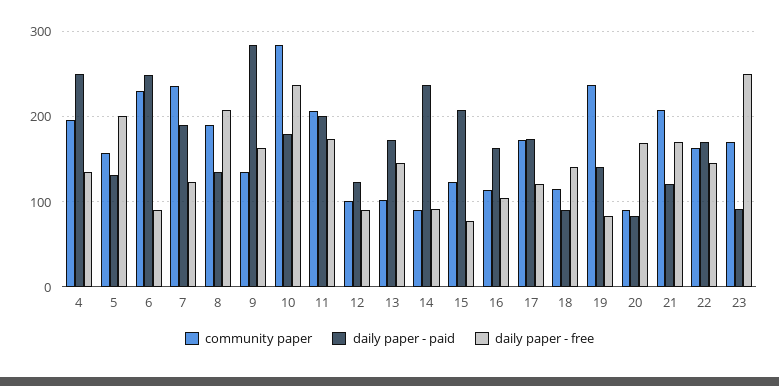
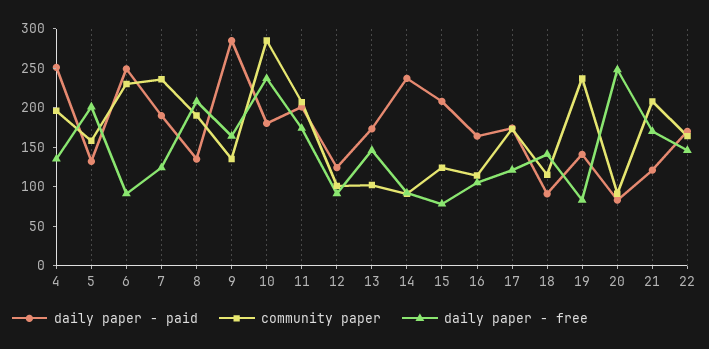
  {
    "community paper": {
      "4": 200,
      "5": 160,
      "6": 230,
      "7": 240,
      "8": 190,
      "9": 140,
      "10": 290,
      "11": 210,
      "12": 100,
      "13": 100,
      "14": 90,
      "15": 120,
      "16": 110,
      "17": 170,
      "18": 120,
      "19": 240,
      "20": 90,
      "21": 210,
-     "22": 160,
+     "22": 160
-     "23": 170
    },
    "daily paper - paid": {
      "4": 250,
      "5": 130,
      "6": 250,
      "7": 190,
      "8": 140,
      "9": 290,
      "10": 180,
      "11": 200,
      "12": 120,
      "13": 170,
      "14": 240,
      "15": 210,
      "16": 160,
      "17": 170,
      "18": 90,
      "19": 140,
      "20": 80,
      "21": 120,
-     "22": 170,
+     "22": 170
-     "23": 90
    },
    "daily paper - free": {
      "4": 140,
      "5": 200,
      "6": 90,
      "7": 120,
      "8": 210,
      "9": 160,
      "10": 240,
      "11": 170,
      "12": 90,
      "13": 150,
      "14": 90,
      "15": 80,
      "16": 110,
      "17": 120,
      "18": 140,
      "19": 80,
-     "20": 170,
+     "20": 250,
      "21": 170,
-     "22": 150,
+     "22": 150
-     "23": 250
    }
  }

